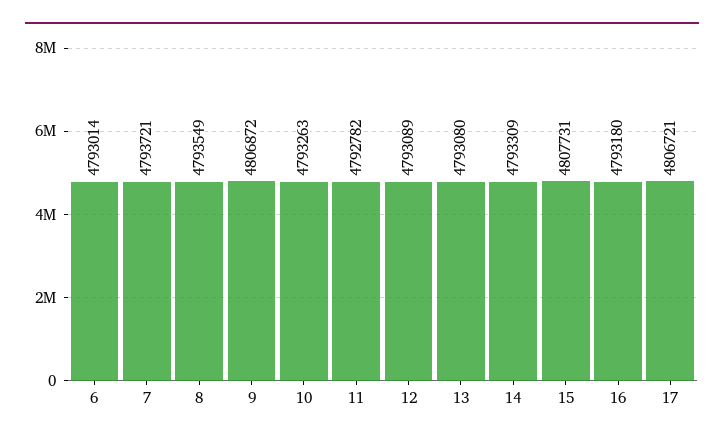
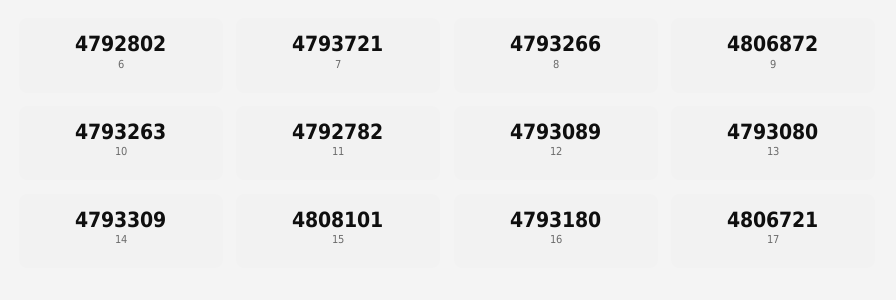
  {
-   "6": 4793014,
+   "6": 4792802,
    "7": 4793721,
-   "8": 4793549,
+   "8": 4793266,
    "9": 4806872,
    "10": 4793263,
    "11": 4792782,
    "12": 4793089,
    "13": 4793080,
    "14": 4793309,
-   "15": 4807731,
+   "15": 4808101,
    "16": 4793180,
    "17": 4806721
  }

